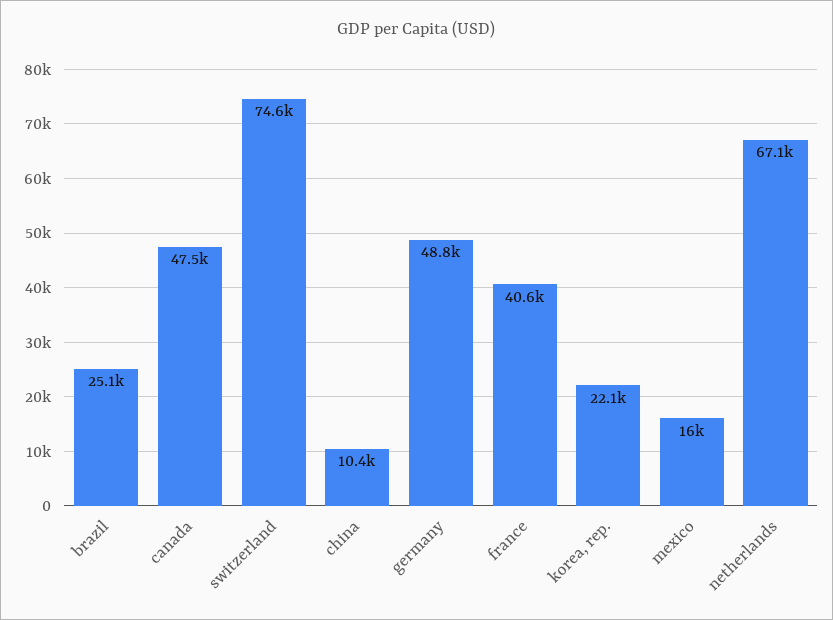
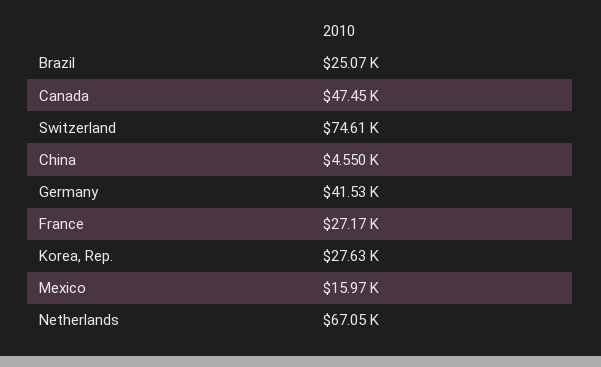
  {
    "brazil": 25070,
    "canada": 47450,
    "switzerland": 74610,
-   "china": 10400,
+   "china": 4550,
-   "germany": 48800,
+   "germany": 41530,
-   "france": 40600,
+   "france": 27170,
-   "korea, rep.": 22100,
+   "korea, rep.": 27630,
    "mexico": 15970,
    "netherlands": 67050
  }

